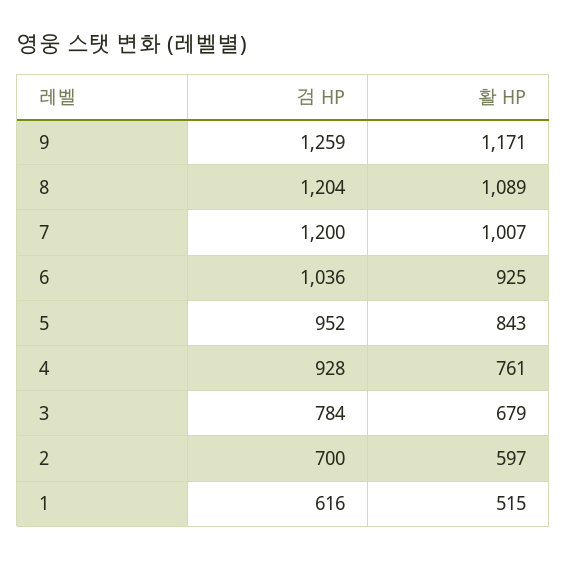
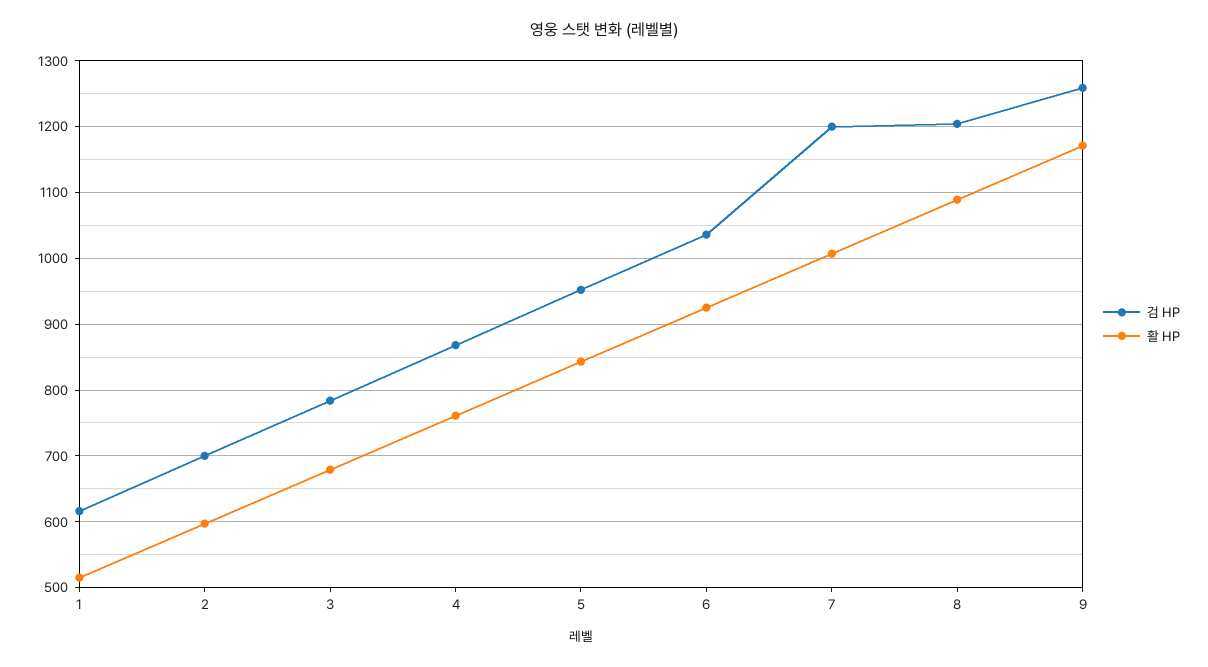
  {
    "검 HP": {
      "9": 1259,
      "8": 1204,
      "7": 1200,
      "6": 1036,
      "5": 952,
-     "4": 928,
+     "4": 870,
      "3": 784,
      "2": 700,
      "1": 616
    },
    "활 HP": {
      "9": 1171,
      "8": 1089,
      "7": 1007,
      "6": 925,
      "5": 843,
      "4": 761,
      "3": 679,
      "2": 597,
      "1": 515
    }
  }

